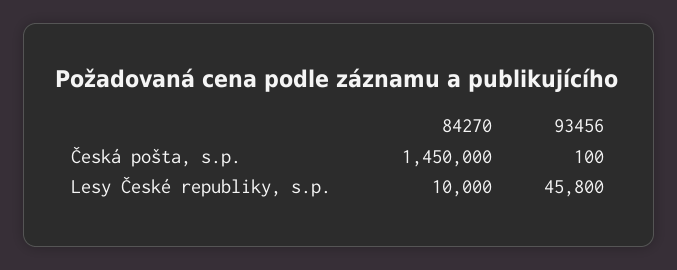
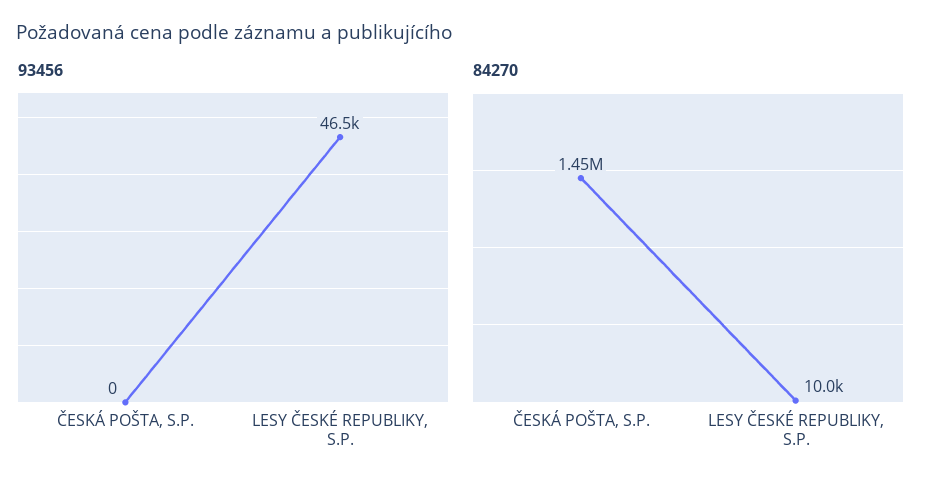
  {
    "84270": {
      "Česká pošta, s.p.": 1450000,
      "Lesy České republiky, s.p.": 10000
    },
    "93456": {
-     "Česká pošta, s.p.": 100,
+     "Česká pošta, s.p.": 0,
-     "Lesy České republiky, s.p.": 45800
+     "Lesy České republiky, s.p.": 46500
    }
  }

